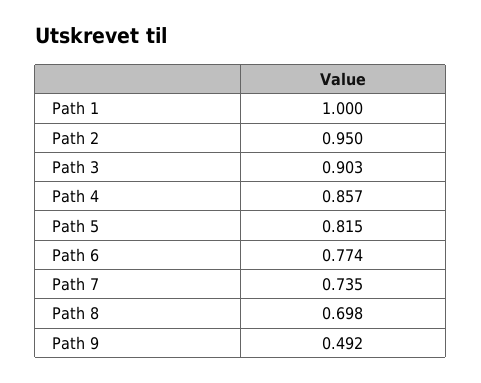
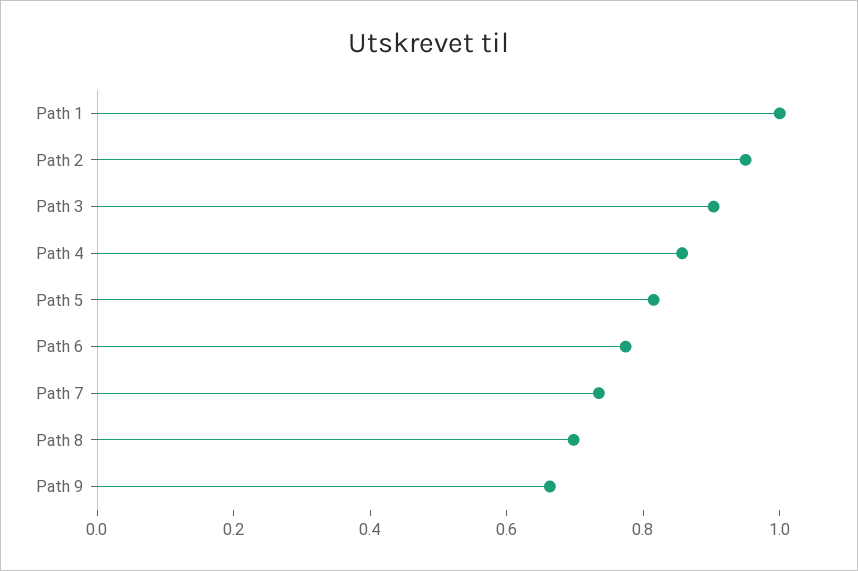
  {
    "Path 1": 1,
    "Path 2": 0.95,
    "Path 3": 0.903,
    "Path 4": 0.857,
    "Path 5": 0.815,
    "Path 6": 0.774,
    "Path 7": 0.735,
    "Path 8": 0.698,
-   "Path 9": 0.492
+   "Path 9": 0.65
  }

